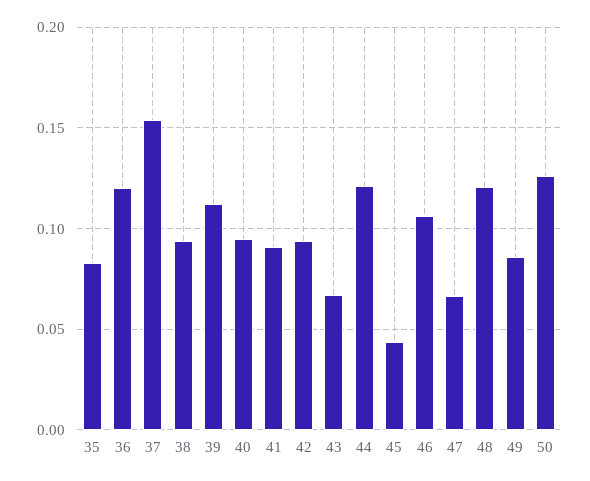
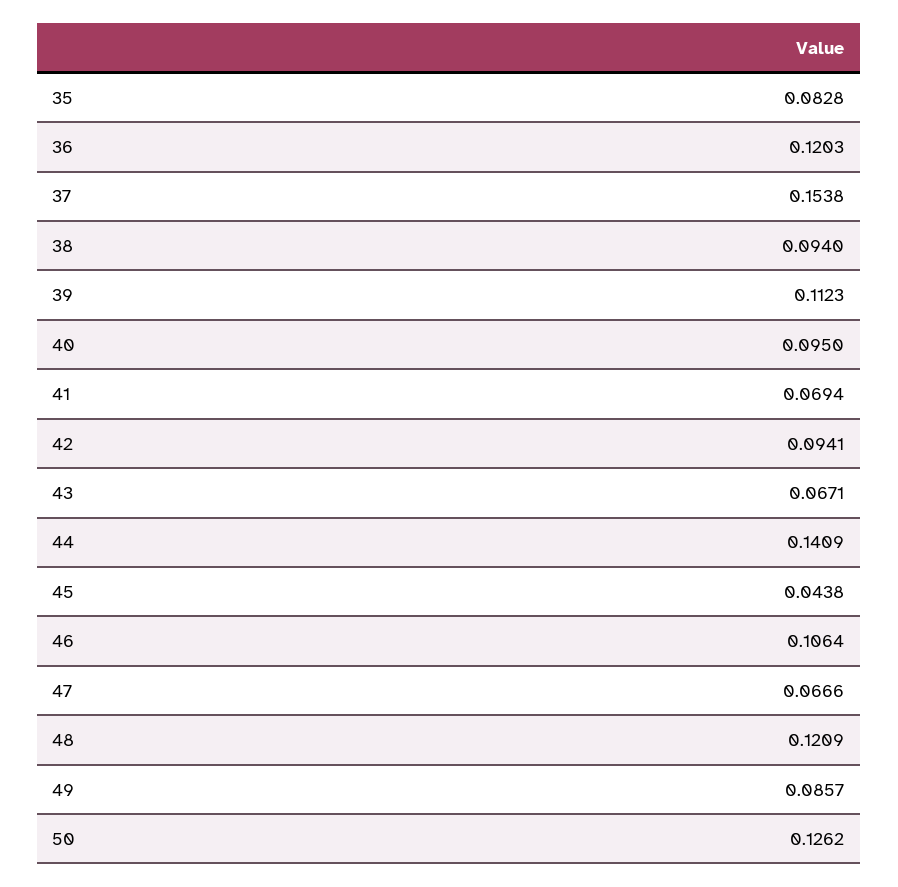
  {
    "35": 0.0828,
    "36": 0.1203,
    "37": 0.1538,
    "38": 0.094,
    "39": 0.1123,
    "40": 0.095,
-   "41": 0.09,
+   "41": 0.0694,
    "42": 0.0941,
    "43": 0.0671,
-   "44": 0.12,
+   "44": 0.1409,
    "45": 0.0438,
    "46": 0.1064,
    "47": 0.0666,
    "48": 0.1209,
    "49": 0.0857,
    "50": 0.1262
  }

